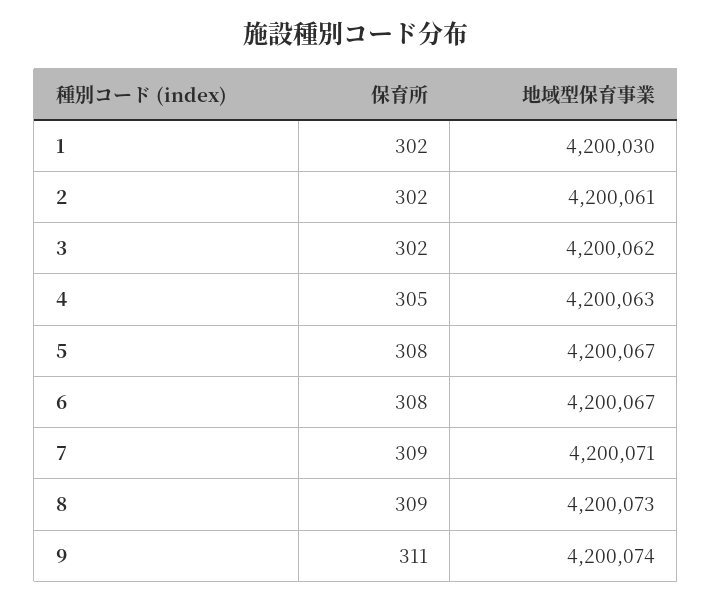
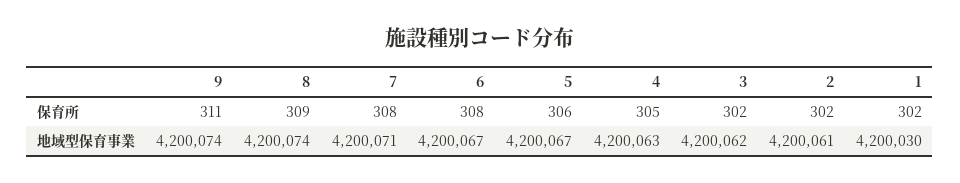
  {
    "保育所": {
      "1": 302,
      "2": 302,
      "3": 302,
      "4": 305,
-     "5": 308,
+     "5": 306,
      "6": 308,
-     "7": 309,
+     "7": 308,
      "8": 309,
      "9": 311
    },
    "地域型保育事業": {
      "1": 4200030,
      "2": 4200061,
      "3": 4200062,
      "4": 4200063,
      "5": 4200067,
      "6": 4200067,
      "7": 4200071,
-     "8": 4200073,
+     "8": 4200074,
      "9": 4200074
    }
  }

